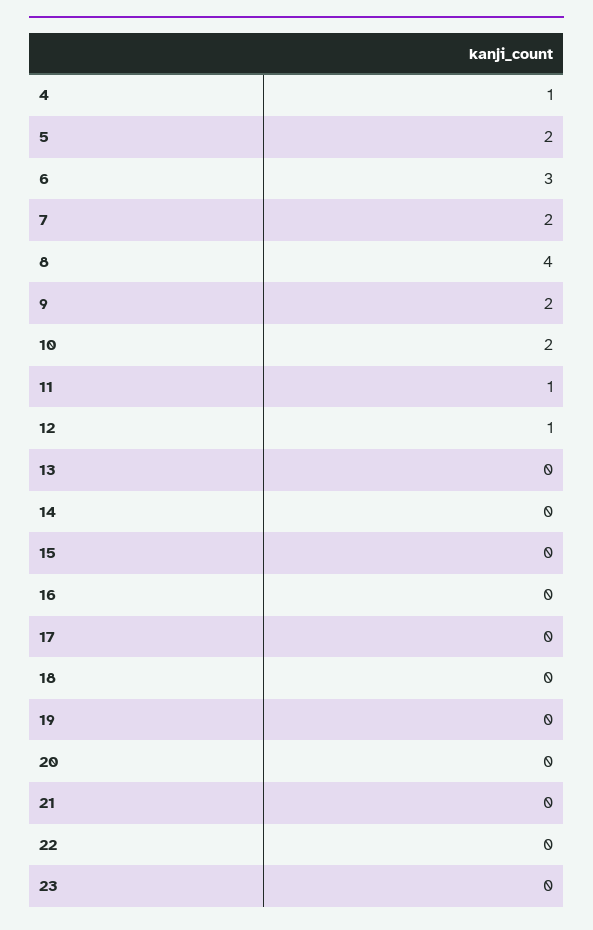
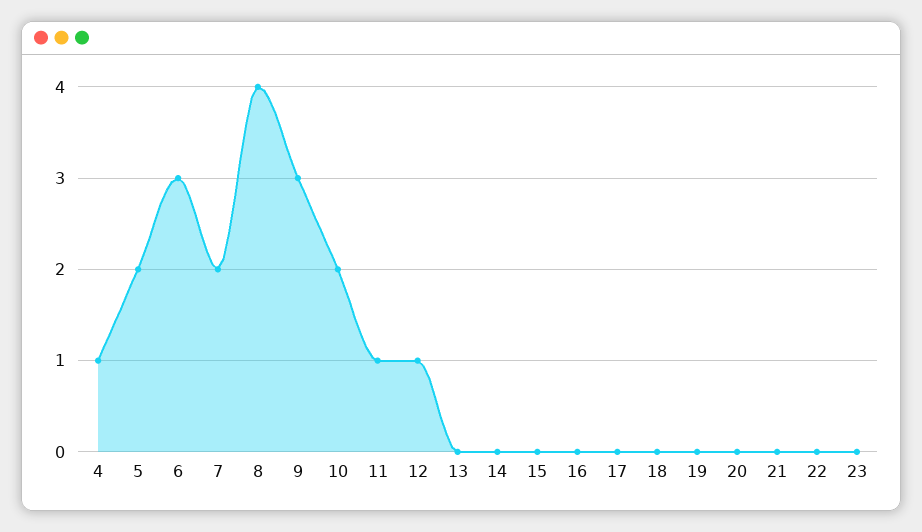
  {
    "4": 1,
    "5": 2,
    "6": 3,
    "7": 2,
    "8": 4,
-   "9": 2,
+   "9": 3,
    "10": 2,
    "11": 1,
    "12": 1,
    "13": 0,
    "14": 0,
    "15": 0,
    "16": 0,
    "17": 0,
    "18": 0,
    "19": 0,
    "20": 0,
    "21": 0,
    "22": 0,
    "23": 0
  }

